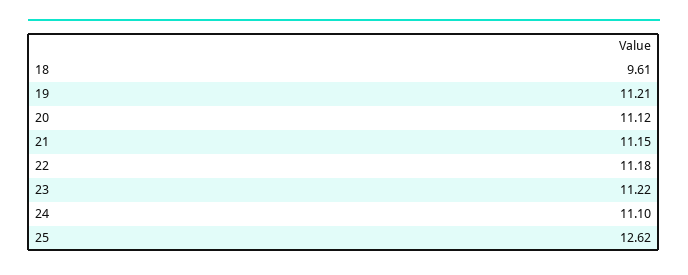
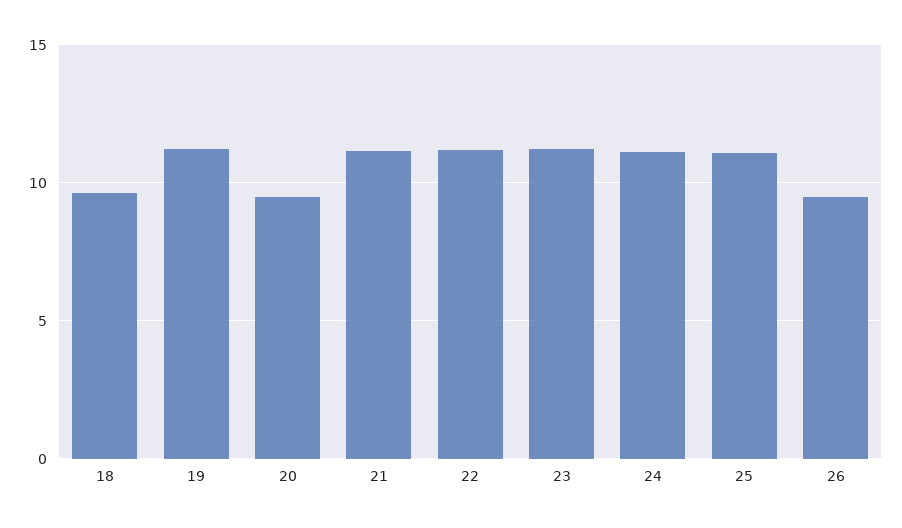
  {
    "18": 9.61,
    "19": 11.21,
-   "20": 11.12,
+   "20": 9.5,
    "21": 11.15,
    "22": 11.18,
    "23": 11.22,
    "24": 11.1,
-   "25": 12.62
+   "25": 11,
+   "26": 9.5
  }

